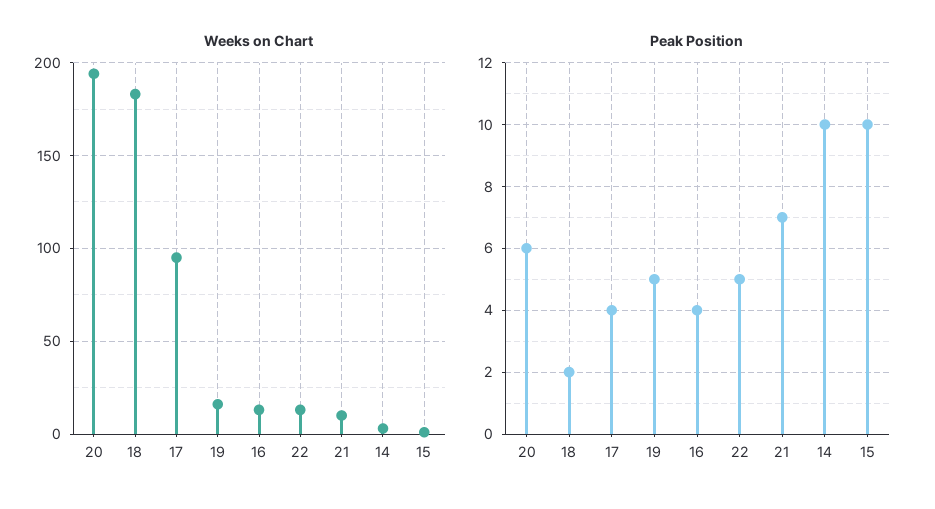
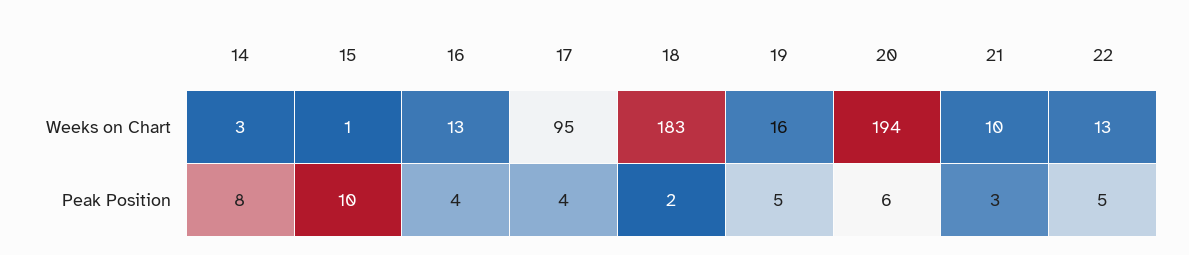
  {
    "Weeks on Chart": {
      "20": 194,
      "18": 183,
      "17": 95,
      "19": 16,
      "16": 13,
      "22": 13,
      "21": 10,
      "14": 3,
      "15": 1
    },
    "Peak Position": {
      "20": 6,
      "18": 2,
      "17": 4,
      "19": 5,
      "16": 4,
      "22": 5,
-     "21": 7,
+     "21": 3,
-     "14": 10,
+     "14": 8,
      "15": 10
    }
  }

